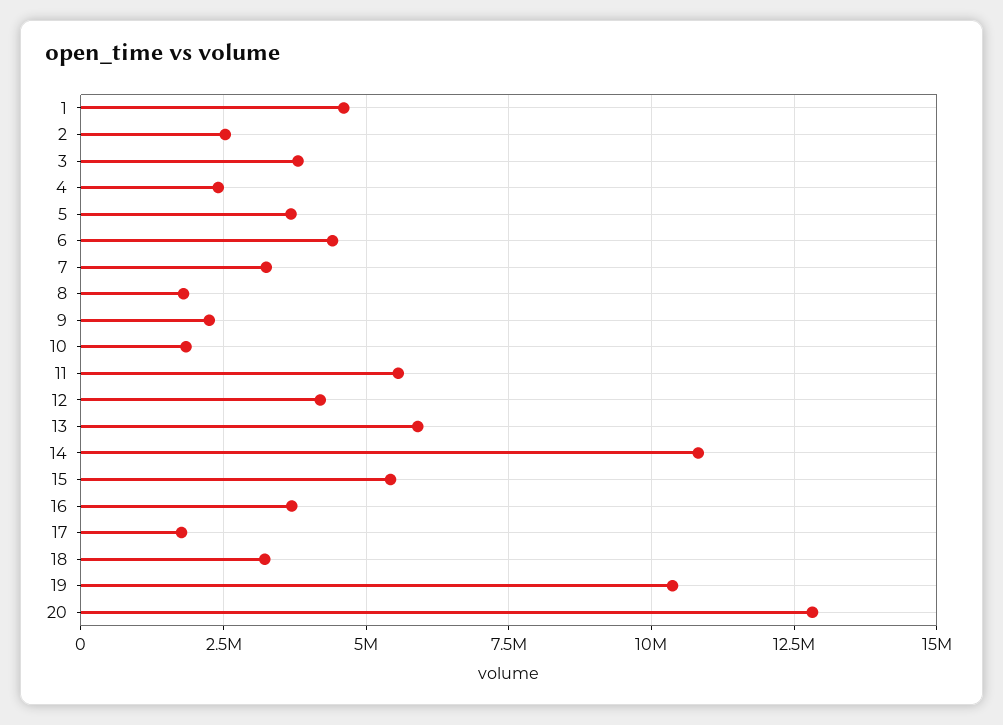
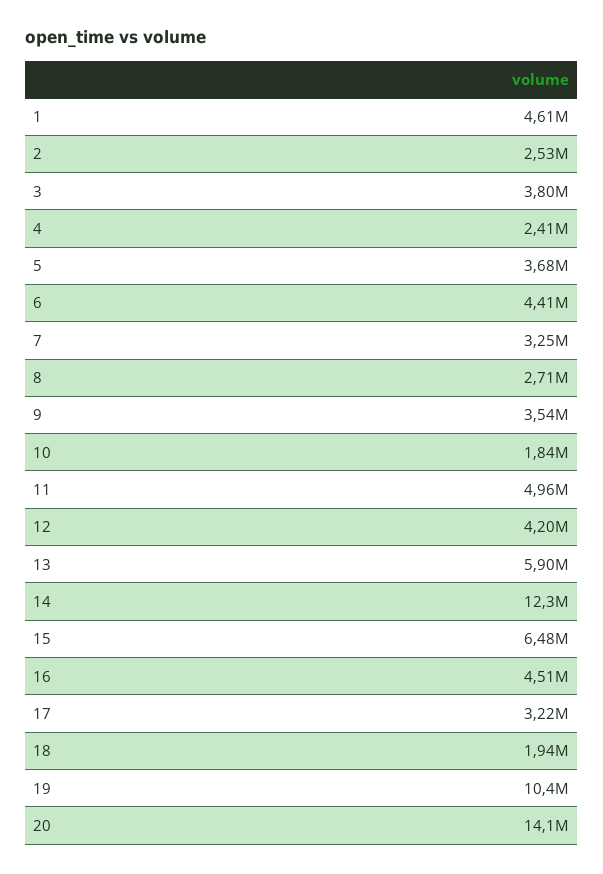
  {
    "1": 4610000,
    "2": 2530000,
    "3": 3800000,
    "4": 2410000,
    "5": 3680000,
    "6": 4410000,
    "7": 3250000,
-   "8": 1750000,
+   "8": 2710000,
-   "9": 2250000,
+   "9": 3540000,
    "10": 1840000,
-   "11": 5500000,
+   "11": 4960000,
    "12": 4200000,
    "13": 5900000,
-   "14": 10750000,
+   "14": 12300000,
-   "15": 5500000,
+   "15": 6480000,
-   "16": 3750000,
+   "16": 4510000,
-   "17": 1750000,
+   "17": 3220000,
-   "18": 3250000,
+   "18": 1940000,
    "19": 10400000,
-   "20": 12750000
+   "20": 14100000
  }

